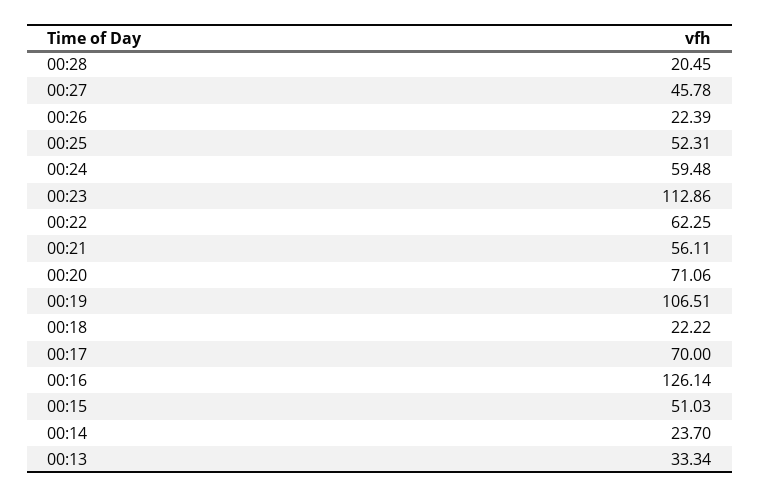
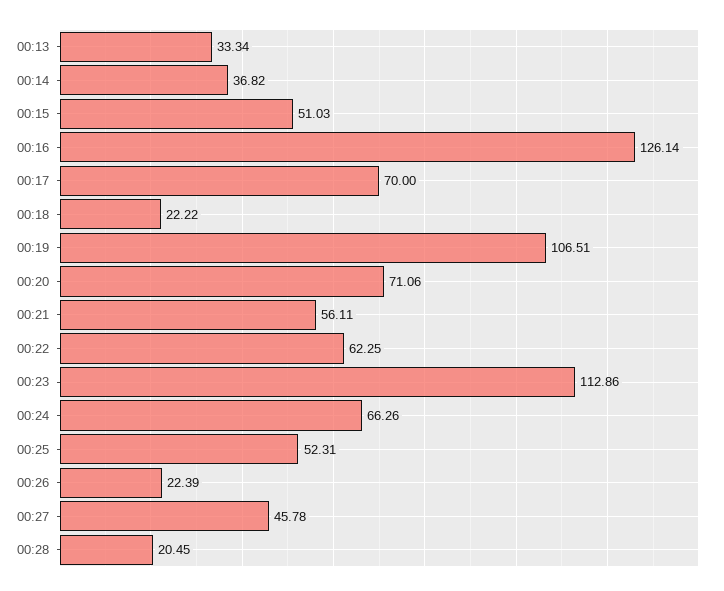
  {
    "00:28": 20.45,
    "00:27": 45.78,
    "00:26": 22.39,
    "00:25": 52.31,
-   "00:24": 59.48,
+   "00:24": 66.26,
    "00:23": 112.86,
    "00:22": 62.25,
    "00:21": 56.11,
    "00:20": 71.06,
    "00:19": 106.51,
    "00:18": 22.22,
    "00:17": 70,
    "00:16": 126.14,
    "00:15": 51.03,
-   "00:14": 23.7,
+   "00:14": 36.82,
    "00:13": 33.34
  }

